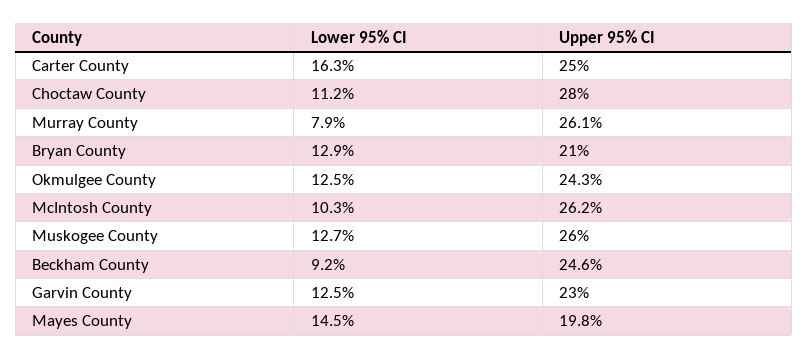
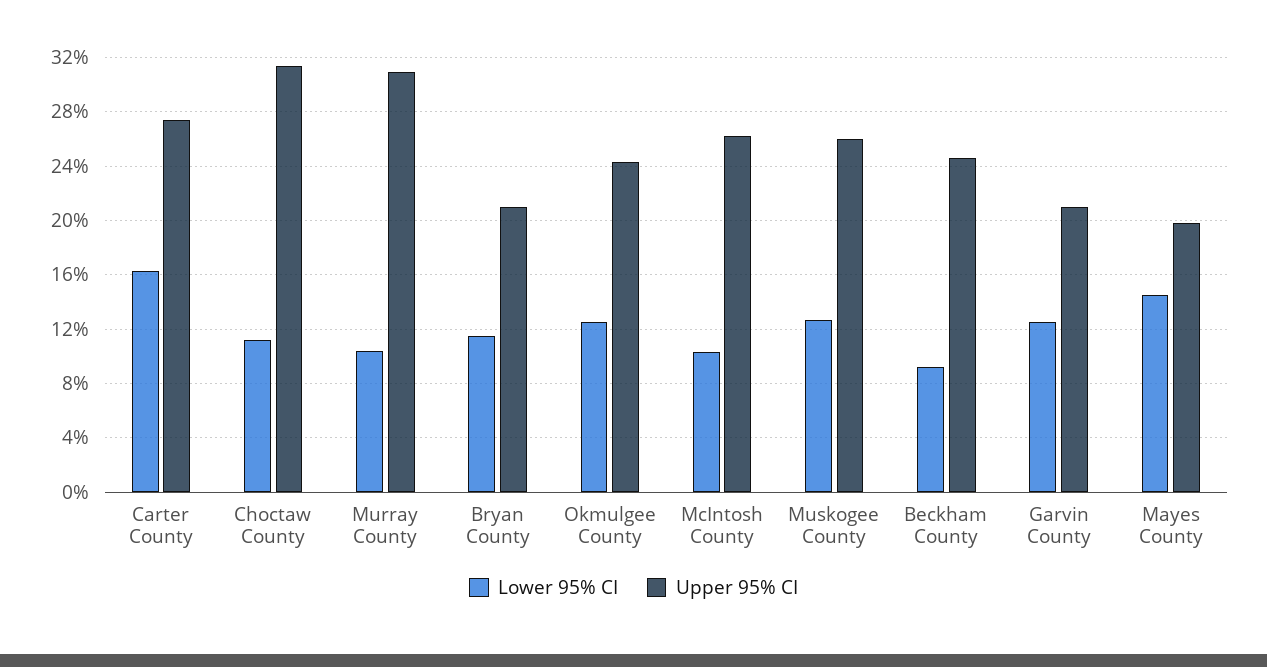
  {
    "Lower 95% CI": {
      "Carter County": 16.3,
      "Choctaw County": 11.2,
-     "Murray County": 7.9,
+     "Murray County": 10.5,
-     "Bryan County": 12.9,
+     "Bryan County": 11.5,
      "Okmulgee County": 12.5,
      "McIntosh County": 10.3,
      "Muskogee County": 12.7,
      "Beckham County": 9.2,
      "Garvin County": 12.5,
      "Mayes County": 14.5
    },
    "Upper 95% CI": {
-     "Carter County": 25,
+     "Carter County": 27.5,
-     "Choctaw County": 28,
+     "Choctaw County": 31.5,
-     "Murray County": 26.1,
+     "Murray County": 31,
      "Bryan County": 21,
      "Okmulgee County": 24.3,
      "McIntosh County": 26.2,
      "Muskogee County": 26,
      "Beckham County": 24.6,
-     "Garvin County": 23,
+     "Garvin County": 21,
      "Mayes County": 19.8
    }
  }

